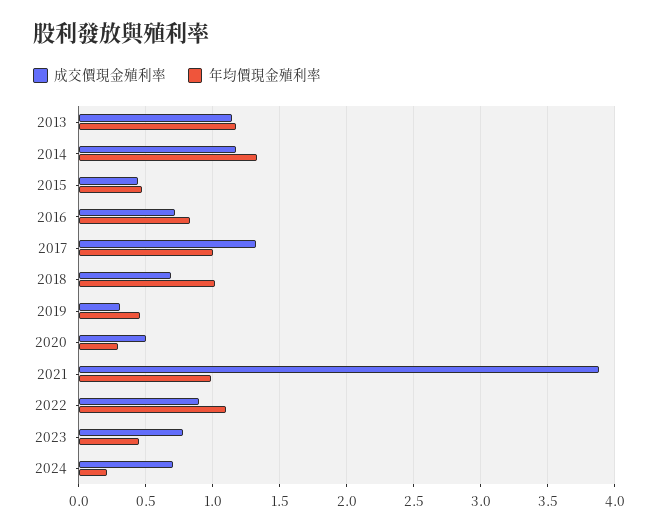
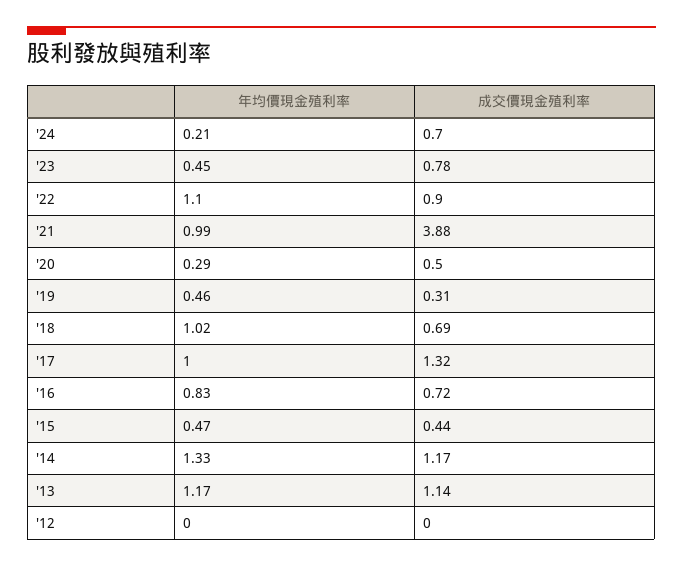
  {
    "成交價現金殖利率": {
      "2013": 1.14,
      "2014": 1.17,
      "2015": 0.44,
      "2016": 0.72,
      "2017": 1.32,
      "2018": 0.69,
      "2019": 0.31,
      "2020": 0.5,
      "2021": 3.88,
      "2022": 0.9,
      "2023": 0.78,
-     "2024": 0.7
+     "2024": 0.7,
+     "'12": 0
    },
    "年均價現金殖利率": {
      "2013": 1.17,
      "2014": 1.33,
      "2015": 0.47,
      "2016": 0.83,
      "2017": 1,
      "2018": 1.02,
      "2019": 0.46,
      "2020": 0.29,
      "2021": 0.99,
      "2022": 1.1,
      "2023": 0.45,
-     "2024": 0.21
+     "2024": 0.21,
+     "'12": 0
    }
  }

